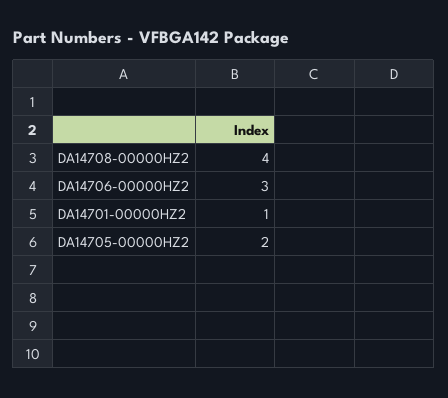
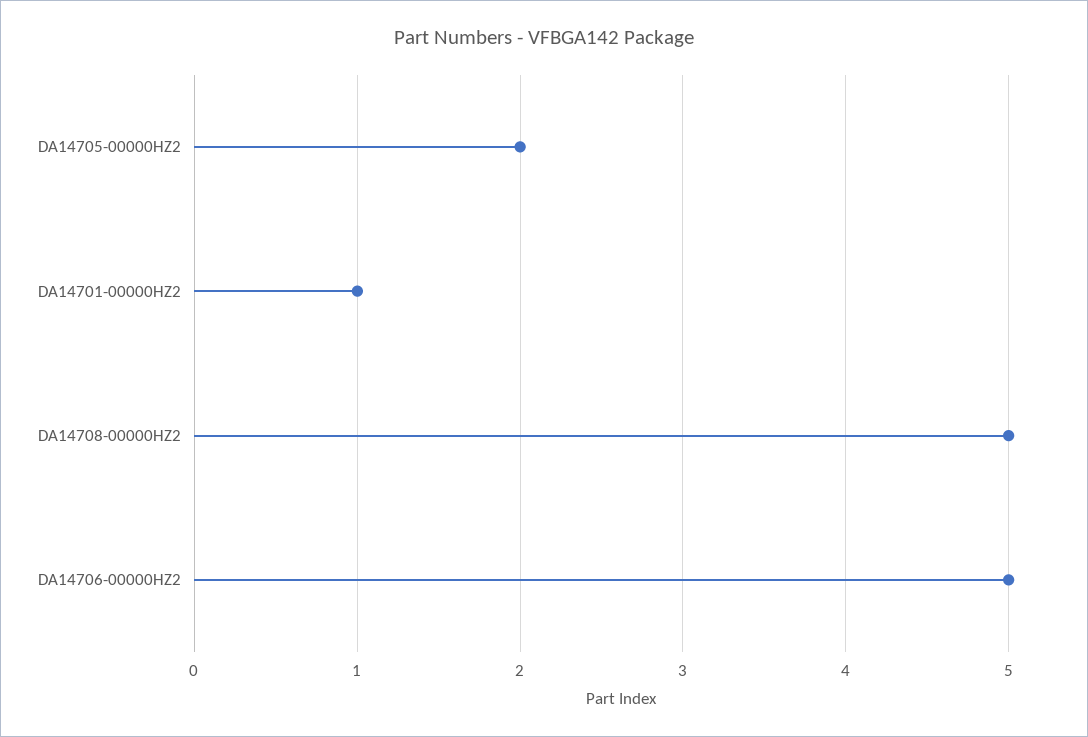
  {
-   "DA14708-00000HZ2": 4,
+   "DA14708-00000HZ2": 5,
-   "DA14706-00000HZ2": 3,
+   "DA14706-00000HZ2": 5,
    "DA14701-00000HZ2": 1,
    "DA14705-00000HZ2": 2
  }

